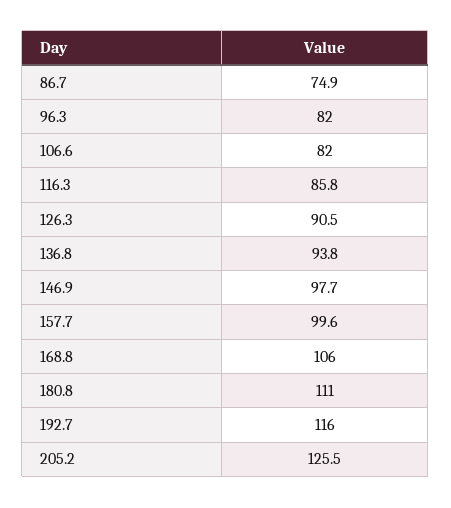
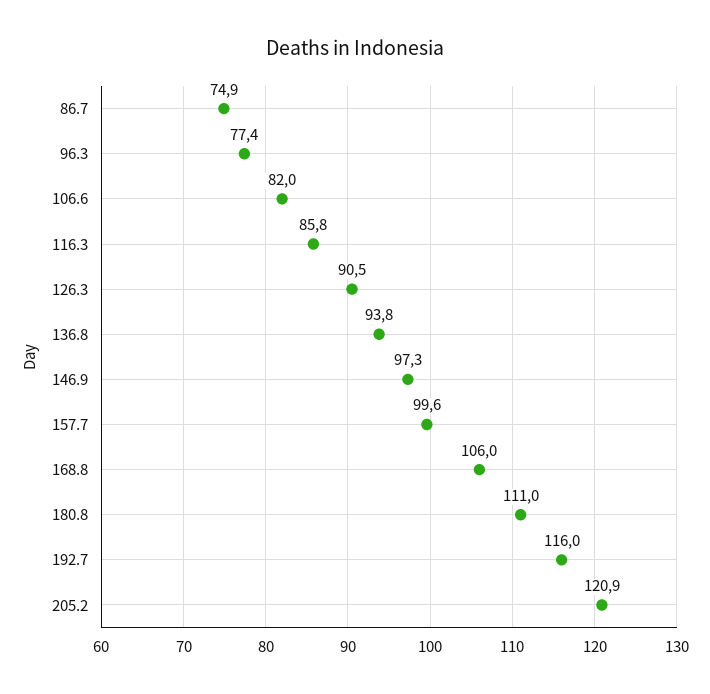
  {
    "86.7": 74.9,
-   "96.3": 82,
+   "96.3": 77.4,
    "106.6": 82,
    "116.3": 85.8,
    "126.3": 90.5,
    "136.8": 93.8,
-   "146.9": 97.7,
+   "146.9": 97.3,
    "157.7": 99.6,
    "168.8": 106,
    "180.8": 111,
    "192.7": 116,
-   "205.2": 125.5
+   "205.2": 120.9
  }

